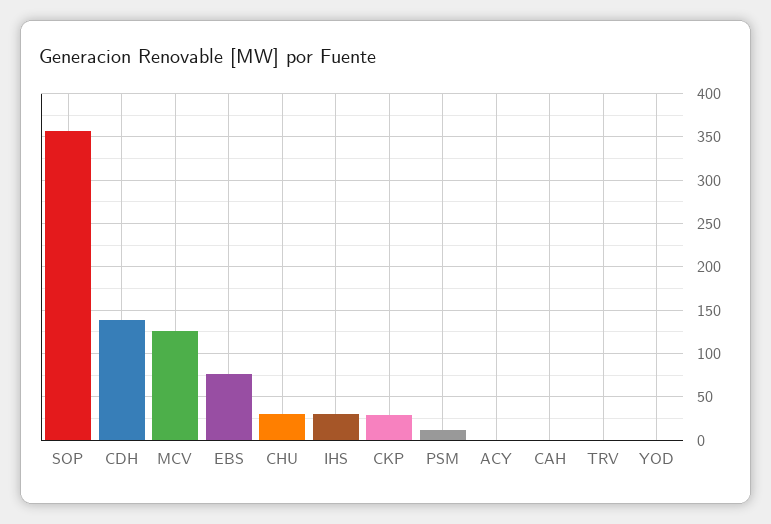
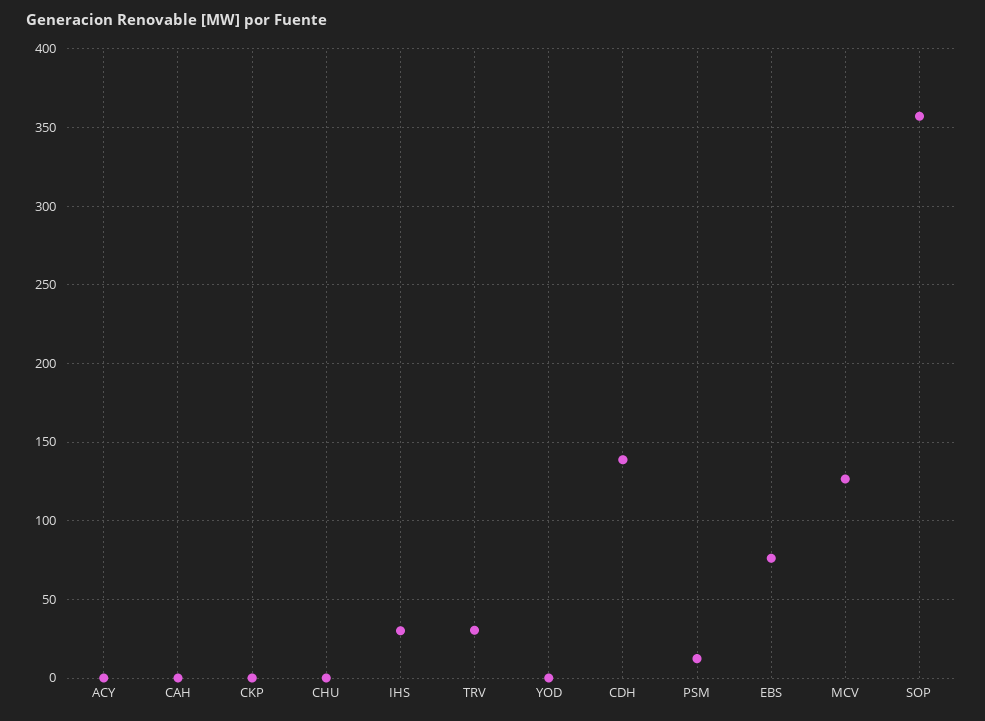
  {
    "SOP": 355,
    "CDH": 140,
    "MCV": 125,
    "EBS": 75,
-   "CHU": 30,
+   "CHU": 0,
    "IHS": 30,
-   "CKP": 30,
+   "CKP": 0,
    "PSM": 10,
    "ACY": 0,
    "CAH": 0,
-   "TRV": 0,
+   "TRV": 30,
    "YOD": 0
  }

